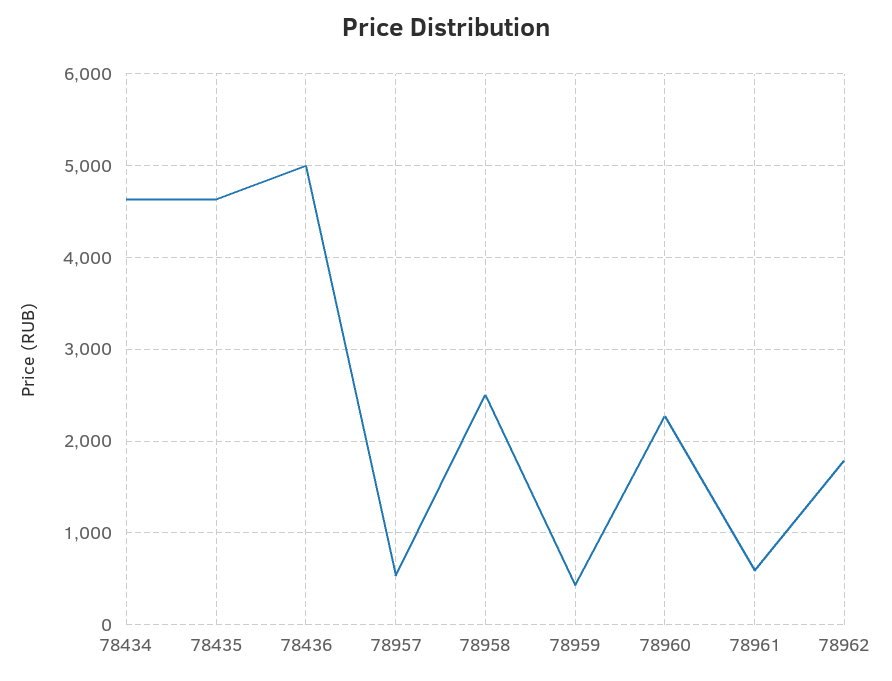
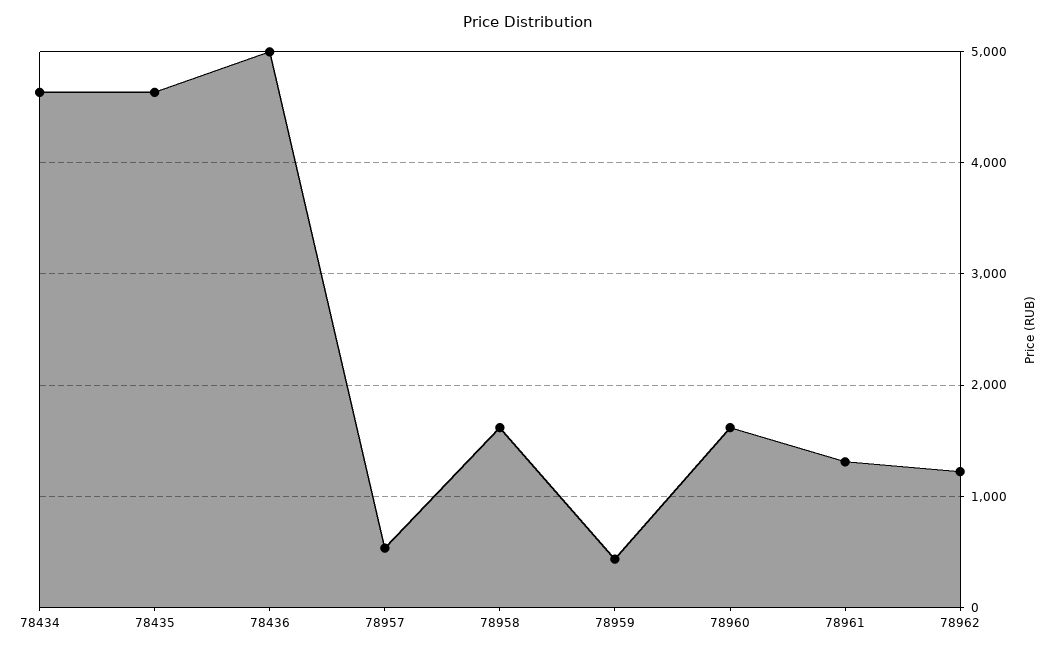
  {
    "78434": 4600,
    "78435": 4600,
    "78436": 5000,
    "78957": 500,
-   "78958": 2500,
+   "78958": 1600,
    "78959": 400,
-   "78960": 2300,
+   "78960": 1600,
-   "78961": 600,
+   "78961": 1300,
-   "78962": 1800
+   "78962": 1200
  }

